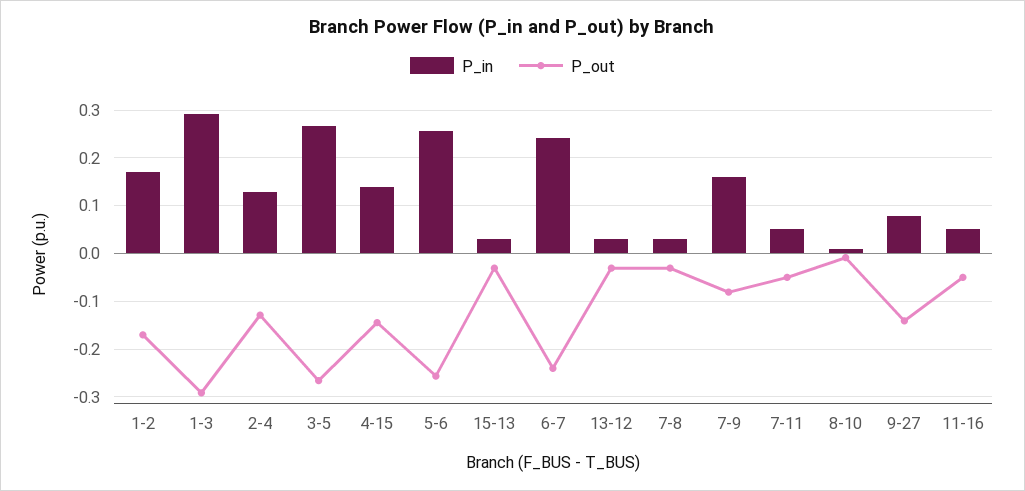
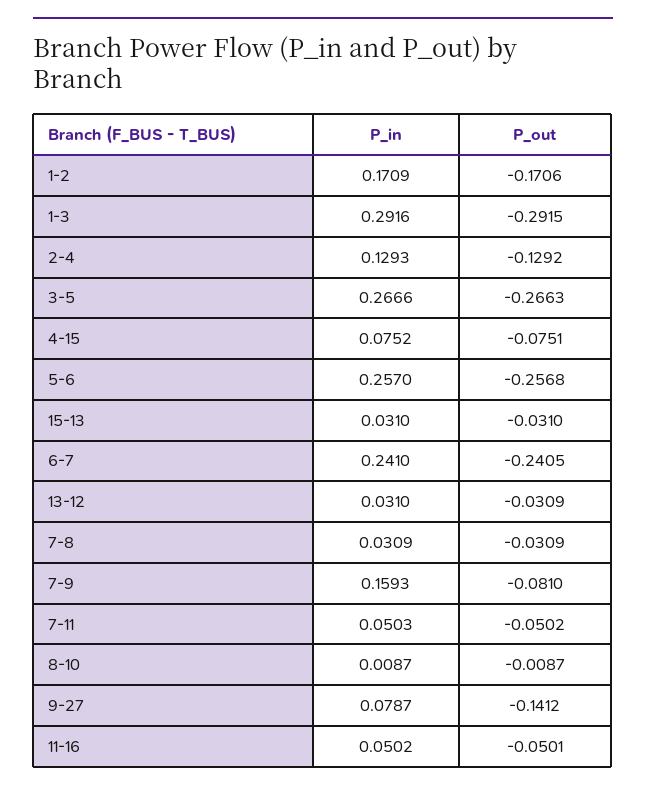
  {
    "P_in": {
      "1-2": 0.1709,
      "1-3": 0.2916,
      "2-4": 0.1293,
      "3-5": 0.2666,
-     "4-15": 0.14,
+     "4-15": 0.0752,
      "5-6": 0.257,
      "15-13": 0.031,
      "6-7": 0.241,
      "13-12": 0.031,
      "7-8": 0.0309,
      "7-9": 0.1593,
      "7-11": 0.0503,
      "8-10": 0.0087,
      "9-27": 0.0787,
      "11-16": 0.0502
    },
    "P_out": {
      "1-2": -0.1706,
      "1-3": -0.2915,
      "2-4": -0.1292,
      "3-5": -0.2663,
-     "4-15": -0.14,
+     "4-15": -0.0751,
      "5-6": -0.2568,
      "15-13": -0.031,
      "6-7": -0.2405,
      "13-12": -0.0309,
      "7-8": -0.0309,
      "7-9": -0.081,
      "7-11": -0.0502,
      "8-10": -0.0087,
      "9-27": -0.1412,
      "11-16": -0.0501
    }
  }

